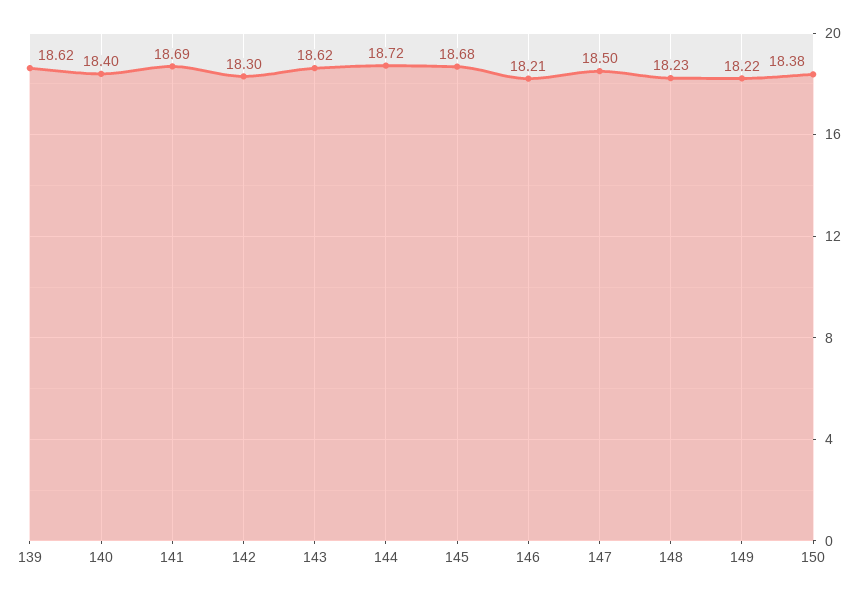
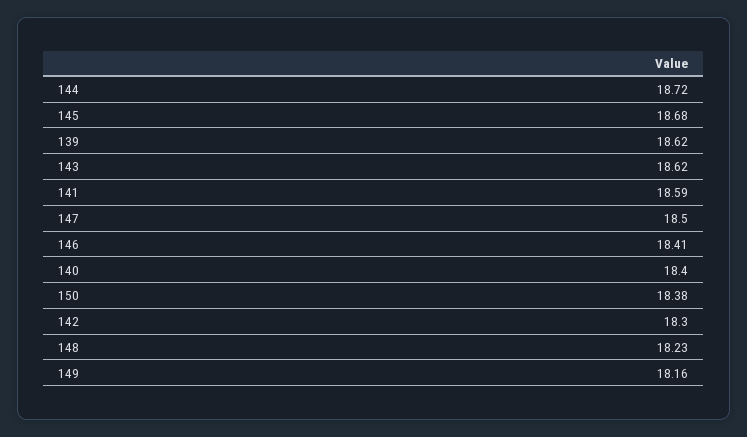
  {
    "139": 18.62,
    "140": 18.4,
-   "141": 18.69,
+   "141": 18.59,
    "142": 18.3,
    "143": 18.62,
    "144": 18.72,
    "145": 18.68,
-   "146": 18.21,
+   "146": 18.41,
    "147": 18.5,
    "148": 18.23,
-   "149": 18.22,
+   "149": 18.16,
    "150": 18.38
  }

